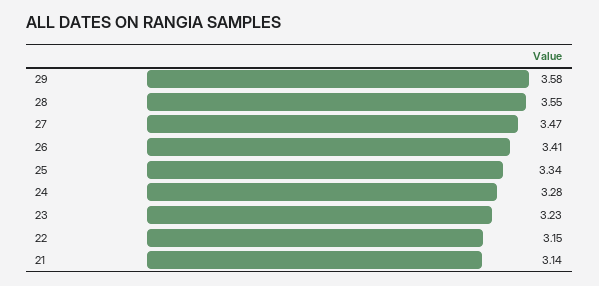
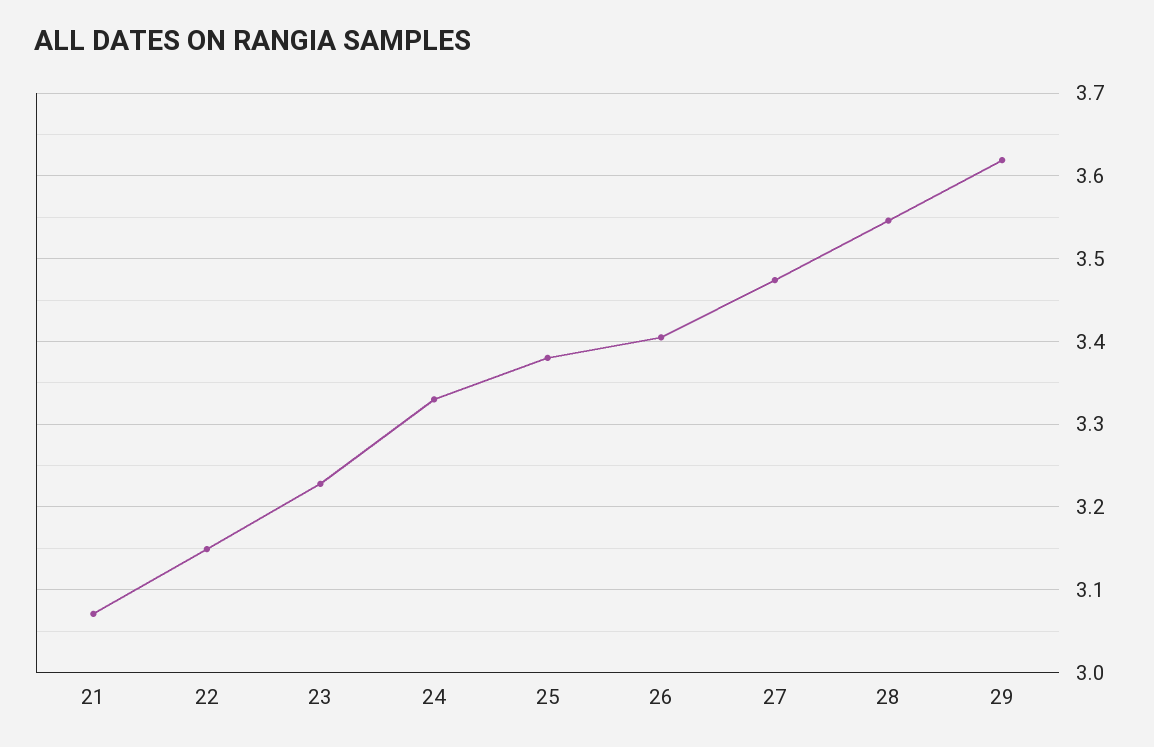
  {
-   "29": 3.58,
+   "29": 3.62,
    "28": 3.55,
    "27": 3.47,
    "26": 3.41,
-   "25": 3.34,
+   "25": 3.38,
-   "24": 3.28,
+   "24": 3.33,
    "23": 3.23,
    "22": 3.15,
-   "21": 3.14
+   "21": 3.07
  }

